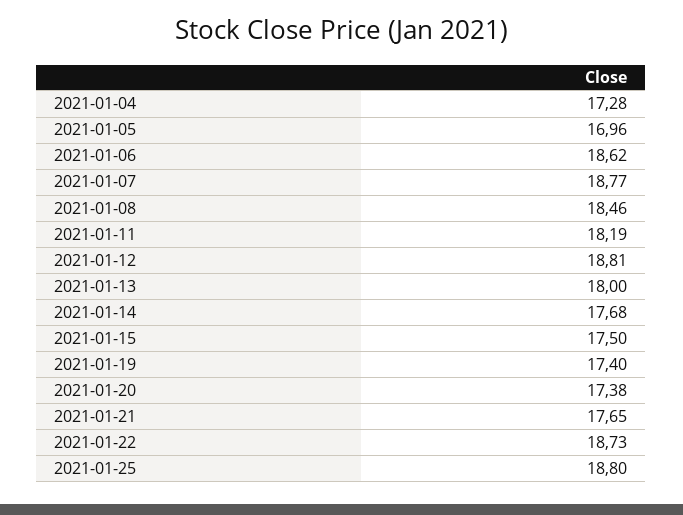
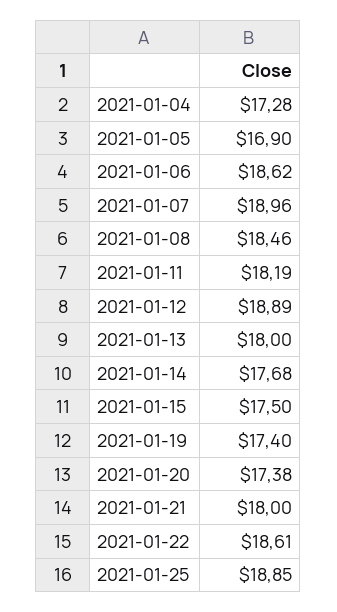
  {
    "2021-01-04": 17.28,
-   "2021-01-05": 16.96,
+   "2021-01-05": 16.9,
    "2021-01-06": 18.62,
-   "2021-01-07": 18.77,
+   "2021-01-07": 18.96,
    "2021-01-08": 18.46,
    "2021-01-11": 18.19,
-   "2021-01-12": 18.81,
+   "2021-01-12": 18.89,
    "2021-01-13": 18,
    "2021-01-14": 17.68,
    "2021-01-15": 17.5,
    "2021-01-19": 17.4,
    "2021-01-20": 17.38,
-   "2021-01-21": 17.65,
+   "2021-01-21": 18,
-   "2021-01-22": 18.73,
+   "2021-01-22": 18.61,
-   "2021-01-25": 18.8
+   "2021-01-25": 18.85
  }

